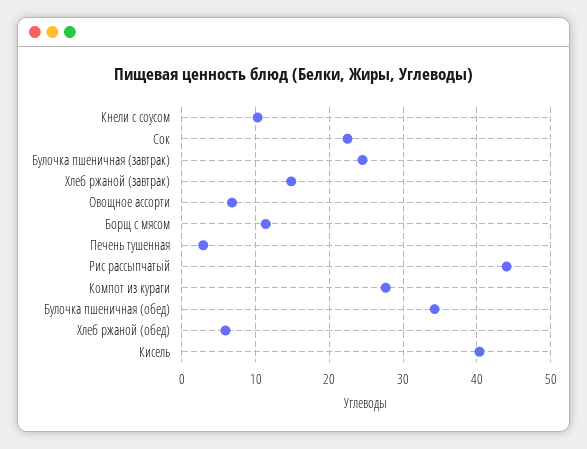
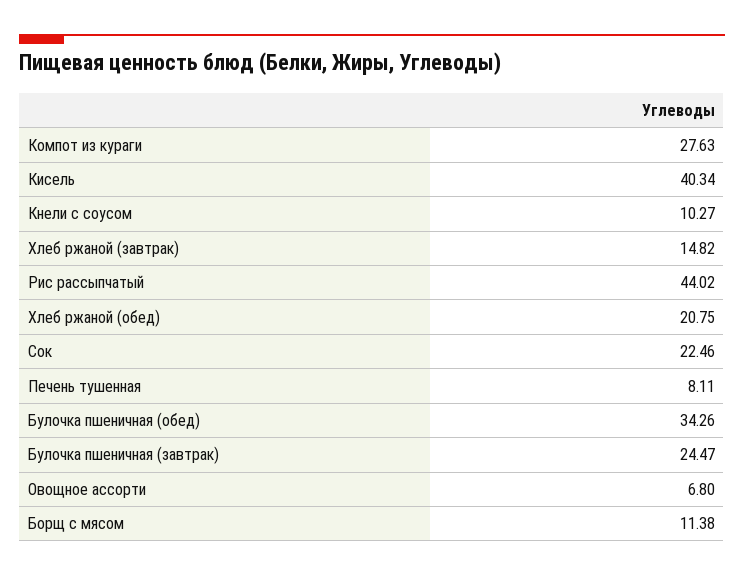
  {
    "Кнели с соусом": 10.27,
    "Сок": 22.46,
    "Булочка пшеничная (завтрак)": 24.47,
    "Хлеб ржаной (завтрак)": 14.82,
    "Овощное ассорти": 6.8,
    "Борщ с мясом": 11.38,
-   "Печень тушенная": 3,
+   "Печень тушенная": 8.11,
    "Рис рассыпчатый": 44.02,
    "Компот из кураги": 27.63,
    "Булочка пшеничная (обед)": 34.26,
-   "Хлеб ржаной (обед)": 6,
+   "Хлеб ржаной (обед)": 20.75,
    "Кисель": 40.34
  }

